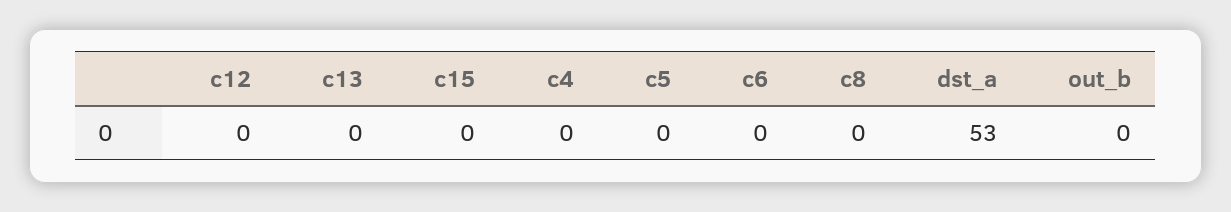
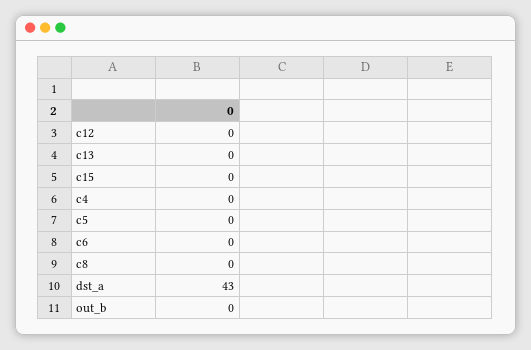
  {
    "c12": 0,
    "c13": 0,
    "c15": 0,
    "c4": 0,
    "c5": 0,
    "c6": 0,
    "c8": 0,
-   "dst_a": 53,
+   "dst_a": 43,
    "out_b": 0
  }

